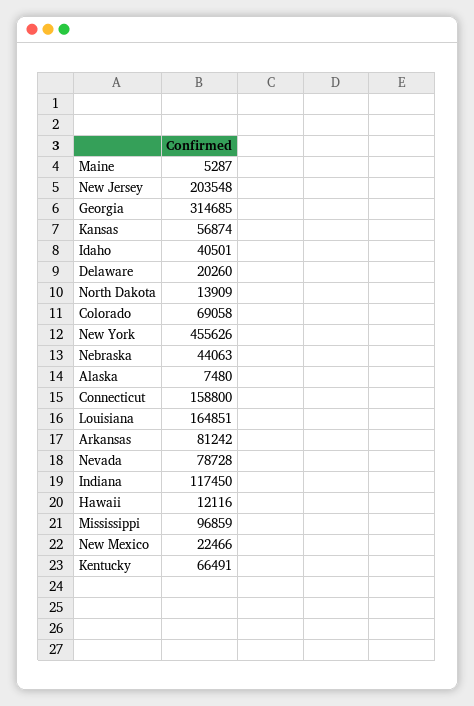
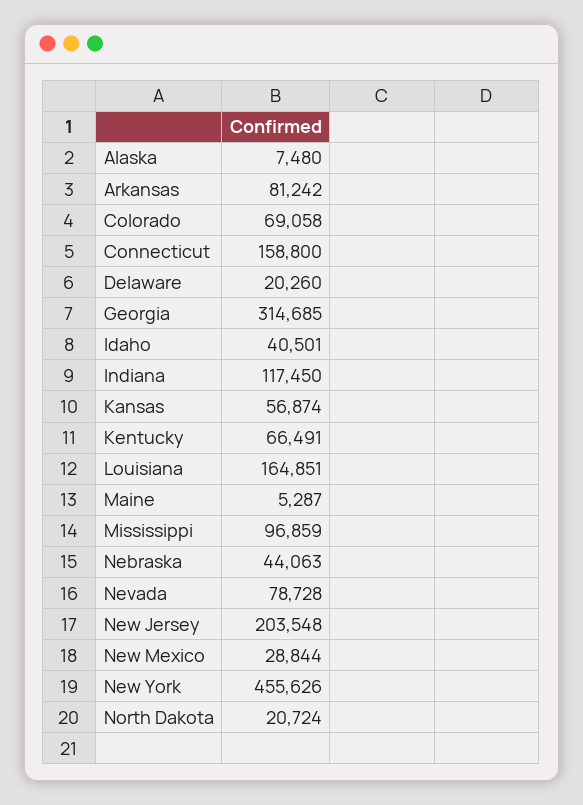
  {
    "Maine": 5287,
    "New Jersey": 203548,
    "Georgia": 314685,
    "Kansas": 56874,
    "Idaho": 40501,
    "Delaware": 20260,
-   "North Dakota": 13909,
+   "North Dakota": 20724,
    "Colorado": 69058,
    "New York": 455626,
    "Nebraska": 44063,
    "Alaska": 7480,
    "Connecticut": 158800,
    "Louisiana": 164851,
    "Arkansas": 81242,
    "Nevada": 78728,
    "Indiana": 117450,
-   "Hawaii": 12116,
    "Mississippi": 96859,
-   "New Mexico": 22466,
+   "New Mexico": 28844,
    "Kentucky": 66491
  }

